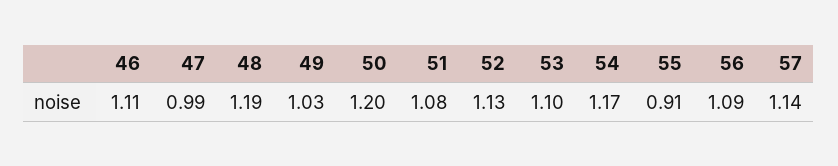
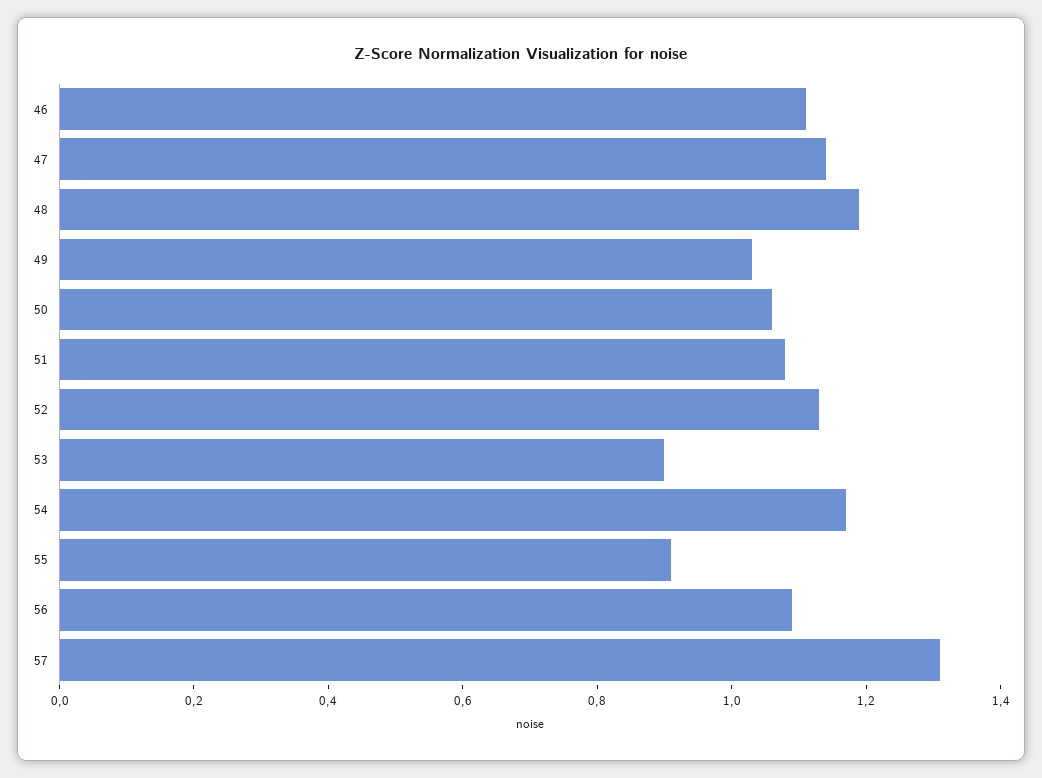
  {
    "46": 1.11,
-   "47": 0.99,
+   "47": 1.15,
    "48": 1.19,
    "49": 1.03,
-   "50": 1.2,
+   "50": 1.05,
    "51": 1.08,
    "52": 1.13,
-   "53": 1.1,
+   "53": 0.9,
    "54": 1.17,
    "55": 0.91,
    "56": 1.09,
-   "57": 1.14
+   "57": 1.3
  }

